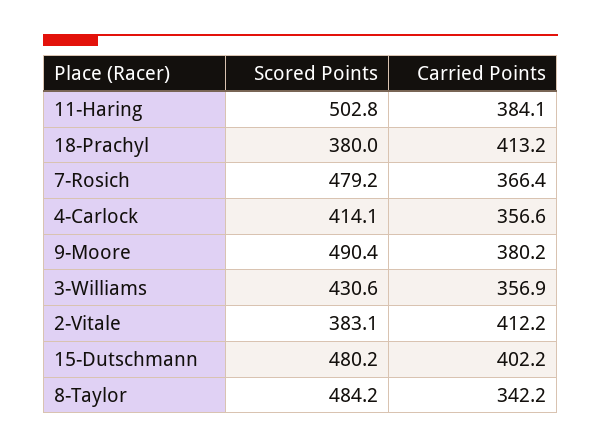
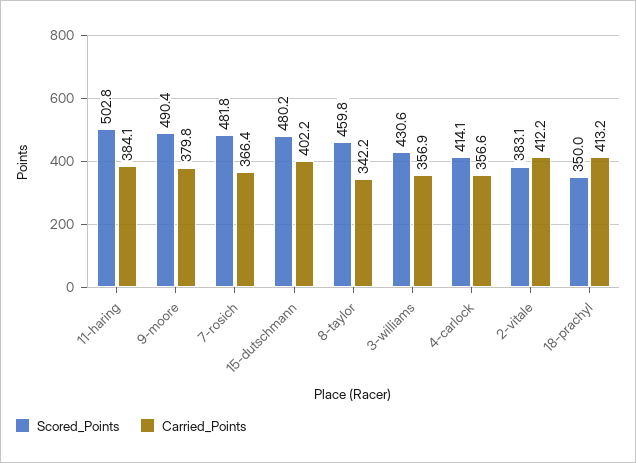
  {
    "Scored Points": {
      "11-Haring": 502.8,
-     "18-Prachyl": 380,
+     "18-Prachyl": 350,
-     "7-Rosich": 479.2,
+     "7-Rosich": 481.8,
      "4-Carlock": 414.1,
      "9-Moore": 490.4,
      "3-Williams": 430.6,
      "2-Vitale": 383.1,
      "15-Dutschmann": 480.2,
-     "8-Taylor": 484.2
+     "8-Taylor": 459.8
    },
    "Carried Points": {
      "11-Haring": 384.1,
      "18-Prachyl": 413.2,
      "7-Rosich": 366.4,
      "4-Carlock": 356.6,
-     "9-Moore": 380.2,
+     "9-Moore": 379.8,
      "3-Williams": 356.9,
      "2-Vitale": 412.2,
      "15-Dutschmann": 402.2,
      "8-Taylor": 342.2
    }
  }

